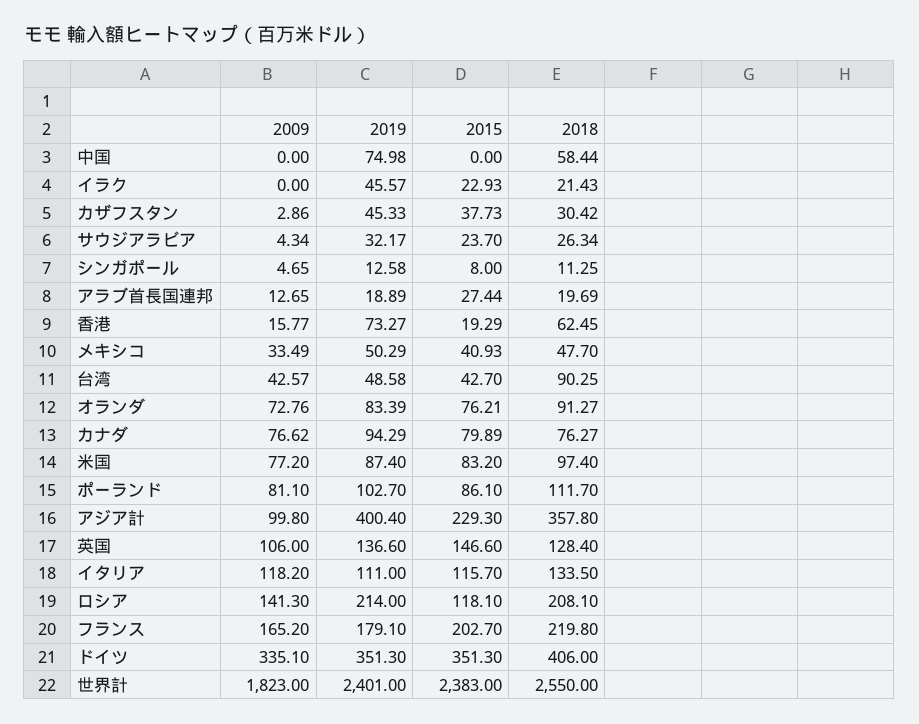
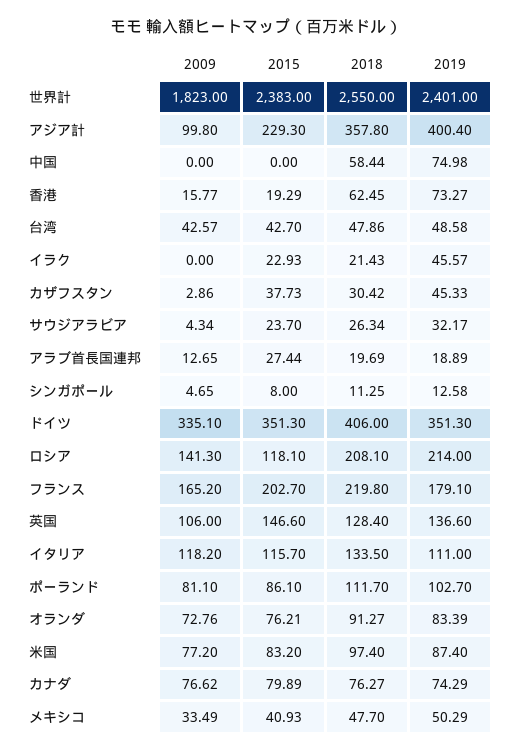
  {
    "2009": {
      "中国": 0,
      "イラク": 0,
      "カザフスタン": 2.86,
      "サウジアラビア": 4.34,
      "シンガポール": 4.65,
      "アラブ首長国連邦": 12.65,
      "香港": 15.77,
      "メキシコ": 33.49,
      "台湾": 42.57,
      "オランダ": 72.76,
      "カナダ": 76.62,
      "米国": 77.2,
      "ポーランド": 81.1,
      "アジア計": 99.8,
      "英国": 106,
      "イタリア": 118.2,
      "ロシア": 141.3,
      "フランス": 165.2,
      "ドイツ": 335.1,
      "世界計": 1823
    },
    "2019": {
      "中国": 74.98,
      "イラク": 45.57,
      "カザフスタン": 45.33,
      "サウジアラビア": 32.17,
      "シンガポール": 12.58,
      "アラブ首長国連邦": 18.89,
      "香港": 73.27,
      "メキシコ": 50.29,
      "台湾": 48.58,
      "オランダ": 83.39,
-     "カナダ": 94.29,
+     "カナダ": 74.29,
      "米国": 87.4,
      "ポーランド": 102.7,
      "アジア計": 400.4,
      "英国": 136.6,
      "イタリア": 111,
      "ロシア": 214,
      "フランス": 179.1,
      "ドイツ": 351.3,
      "世界計": 2401
    },
    "2015": {
      "中国": 0,
      "イラク": 22.93,
      "カザフスタン": 37.73,
      "サウジアラビア": 23.7,
      "シンガポール": 8,
      "アラブ首長国連邦": 27.44,
      "香港": 19.29,
      "メキシコ": 40.93,
      "台湾": 42.7,
      "オランダ": 76.21,
      "カナダ": 79.89,
      "米国": 83.2,
      "ポーランド": 86.1,
      "アジア計": 229.3,
      "英国": 146.6,
      "イタリア": 115.7,
      "ロシア": 118.1,
      "フランス": 202.7,
      "ドイツ": 351.3,
      "世界計": 2383
    },
    "2018": {
      "中国": 58.44,
      "イラク": 21.43,
      "カザフスタン": 30.42,
      "サウジアラビア": 26.34,
      "シンガポール": 11.25,
      "アラブ首長国連邦": 19.69,
      "香港": 62.45,
      "メキシコ": 47.7,
-     "台湾": 90.25,
+     "台湾": 47.86,
      "オランダ": 91.27,
      "カナダ": 76.27,
      "米国": 97.4,
      "ポーランド": 111.7,
      "アジア計": 357.8,
      "英国": 128.4,
      "イタリア": 133.5,
      "ロシア": 208.1,
      "フランス": 219.8,
      "ドイツ": 406,
      "世界計": 2550
    }
  }

